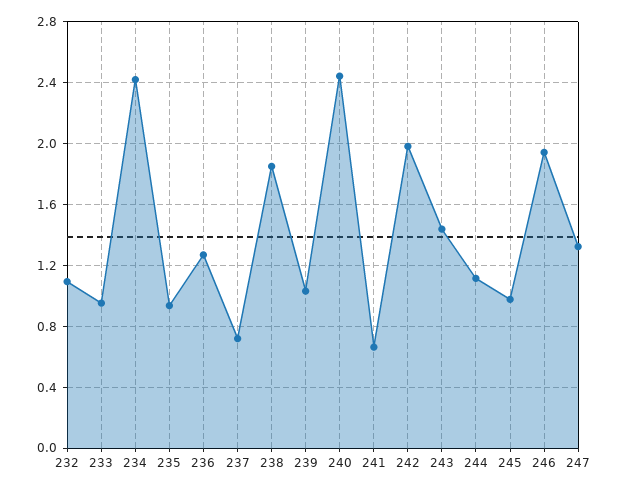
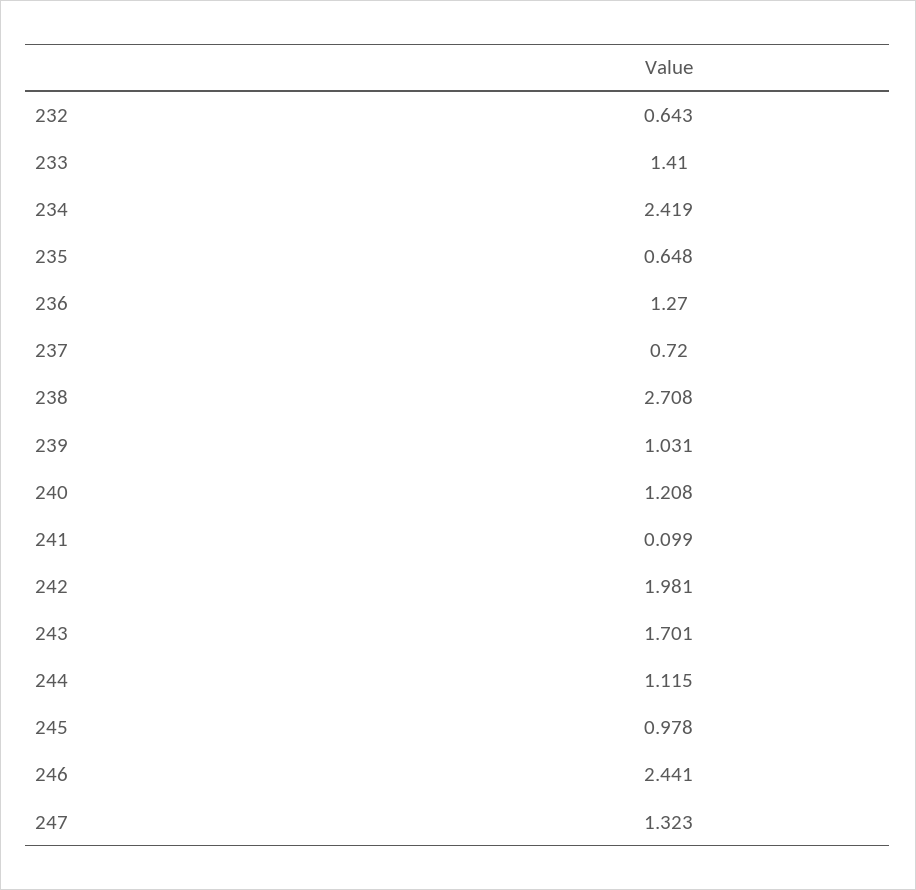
  {
-   "232": 1.1,
+   "232": 0.643,
-   "233": 0.95,
+   "233": 1.41,
    "234": 2.419,
-   "235": 0.95,
+   "235": 0.648,
    "236": 1.27,
    "237": 0.72,
-   "238": 1.85,
+   "238": 2.708,
    "239": 1.031,
-   "240": 2.45,
+   "240": 1.208,
-   "241": 0.65,
+   "241": 0.099,
    "242": 1.981,
-   "243": 1.45,
+   "243": 1.701,
    "244": 1.115,
    "245": 0.978,
-   "246": 1.95,
+   "246": 2.441,
    "247": 1.323
  }

